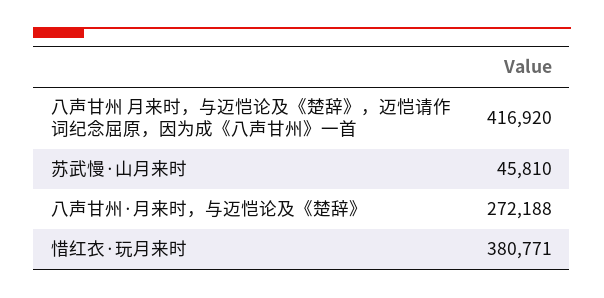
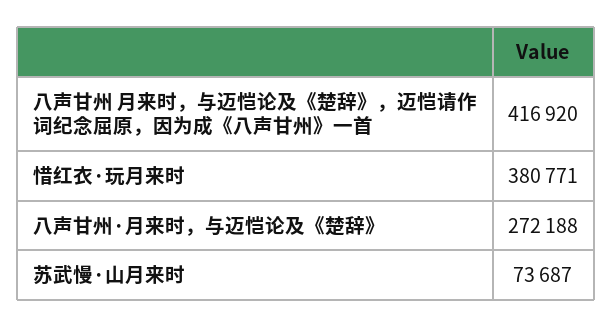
  {
    "八声甘州 月来时，与迈恺论及《楚辞》，迈恺请作词纪念屈原，因为成《八声甘州》一首": 416920,
-   "苏武慢·山月来时": 45810,
+   "苏武慢·山月来时": 73687,
    "八声甘州·月来时，与迈恺论及《楚辞》": 272188,
    "惜红衣·玩月来时": 380771
  }

